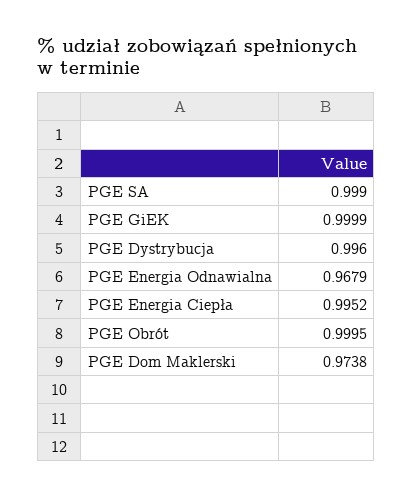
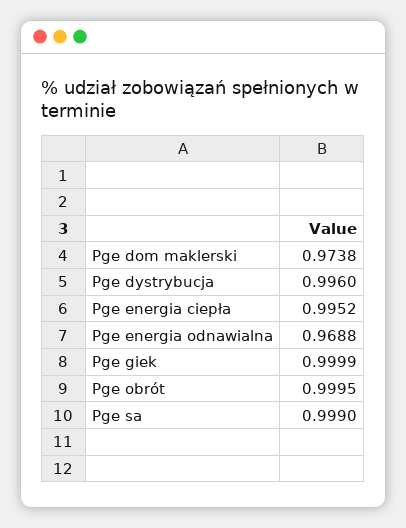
  {
    "PGE SA": 0.999,
    "PGE GiEK": 0.9999,
    "PGE Dystrybucja": 0.996,
-   "PGE Energia Odnawialna": 0.9679,
+   "PGE Energia Odnawialna": 0.9688,
    "PGE Energia Ciepła": 0.9952,
    "PGE Obrót": 0.9995,
    "PGE Dom Maklerski": 0.9738
  }

